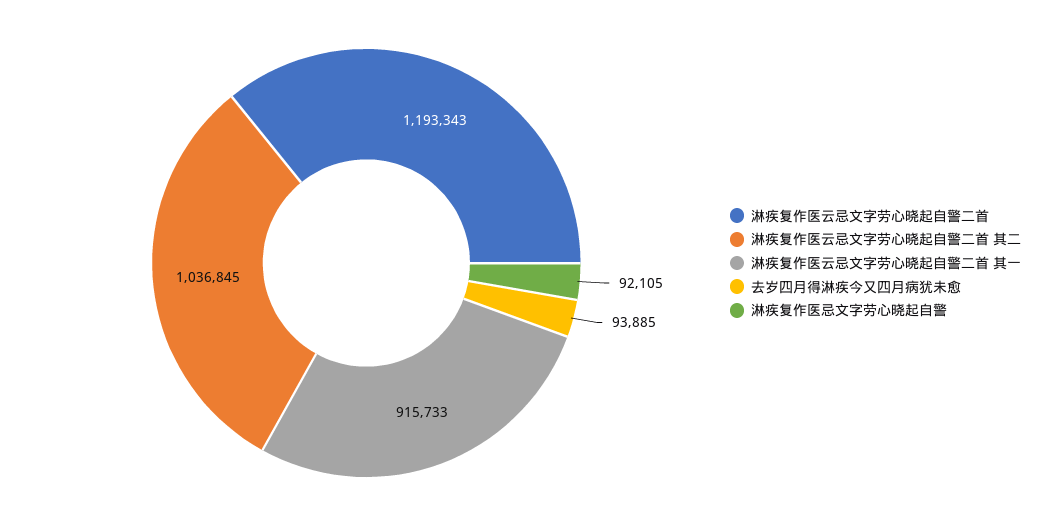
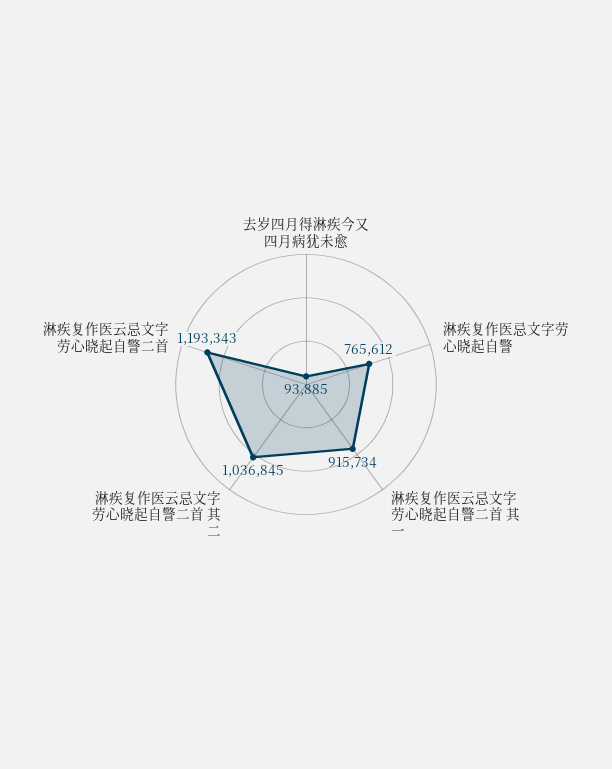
  {
    "淋疾复作医云忌文字劳心晓起自警二首": 1193343,
    "淋疾复作医云忌文字劳心晓起自警二首 其二": 1036845,
-   "淋疾复作医云忌文字劳心晓起自警二首 其一": 915733,
+   "淋疾复作医云忌文字劳心晓起自警二首 其一": 915734,
    "去岁四月得淋疾今又四月病犹未愈": 93885,
-   "淋疾复作医忌文字劳心晓起自警": 92105
+   "淋疾复作医忌文字劳心晓起自警": 765612
  }

